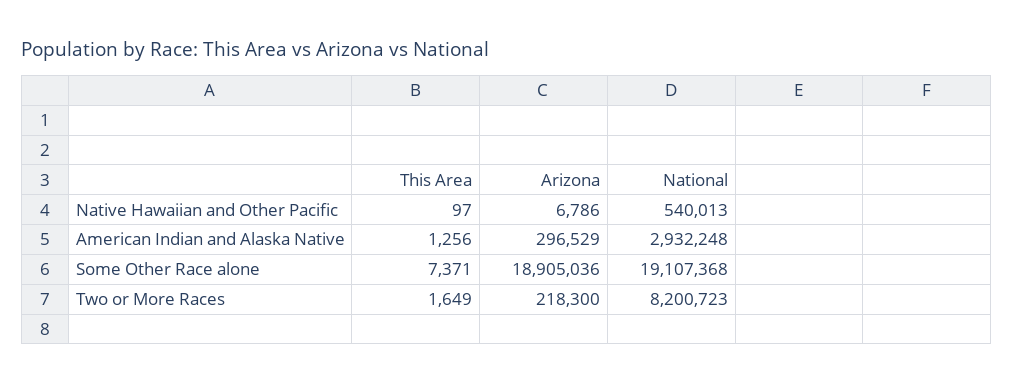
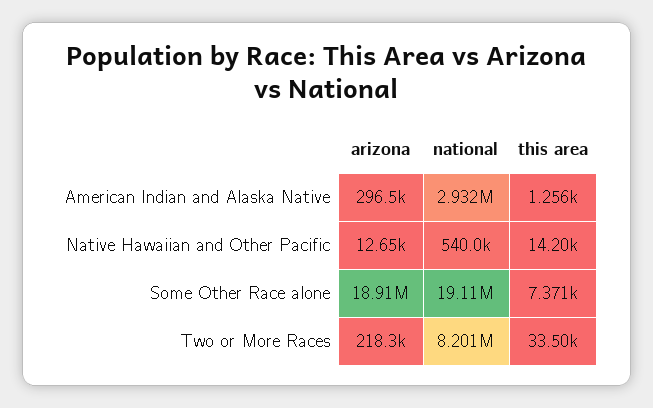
  {
    "This Area": {
-     "Native Hawaiian and Other Pacific": 97,
+     "Native Hawaiian and Other Pacific": 14200,
      "American Indian and Alaska Native": 1256,
      "Some Other Race alone": 7371,
-     "Two or More Races": 1649
+     "Two or More Races": 33500
    },
    "Arizona": {
-     "Native Hawaiian and Other Pacific": 6786,
+     "Native Hawaiian and Other Pacific": 12650,
      "American Indian and Alaska Native": 296529,
      "Some Other Race alone": 18905036,
      "Two or More Races": 218300
    },
    "National": {
      "Native Hawaiian and Other Pacific": 540013,
      "American Indian and Alaska Native": 2932248,
      "Some Other Race alone": 19107368,
      "Two or More Races": 8200723
    }
  }

